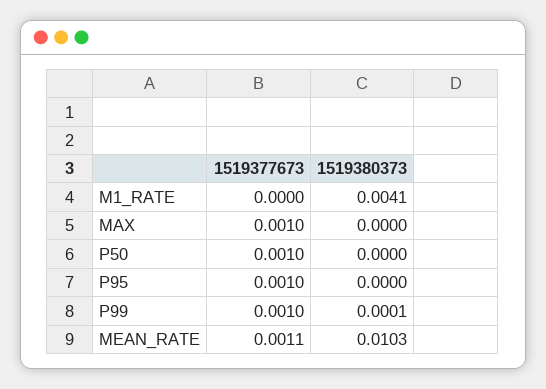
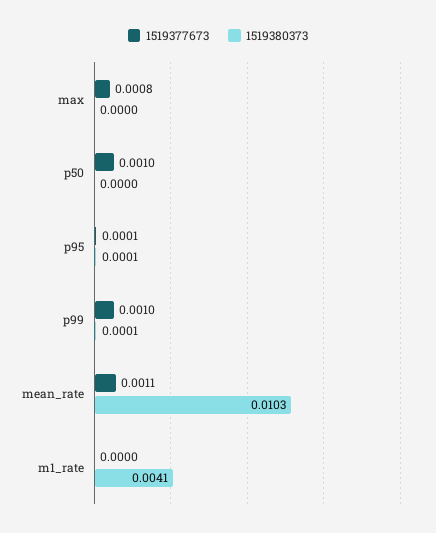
  {
    "1519377673": {
      "M1_RATE": 0,
-     "MAX": 0.001,
+     "MAX": 0.0008,
      "P50": 0.001,
-     "P95": 0.001,
+     "P95": 0.0001,
      "P99": 0.001,
      "MEAN_RATE": 0.0011
    },
    "1519380373": {
      "M1_RATE": 0.0041,
      "MAX": 0,
      "P50": 0,
-     "P95": 0,
+     "P95": 0.0001,
      "P99": 0.0001,
      "MEAN_RATE": 0.0103
    }
  }

